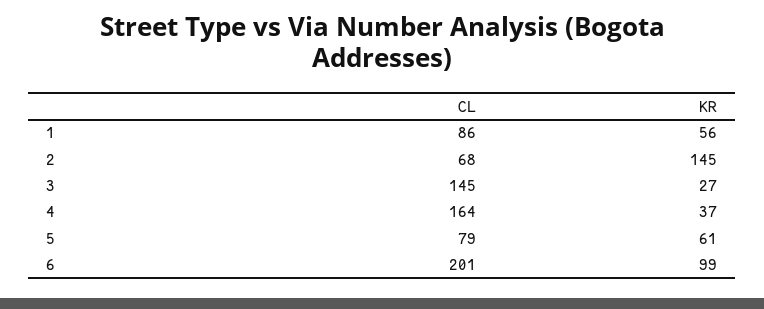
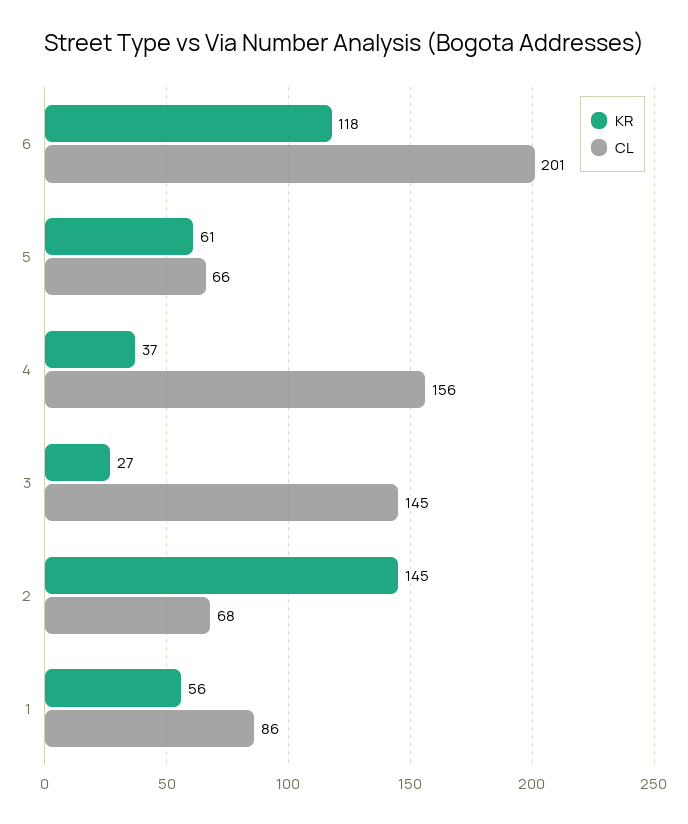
  {
    "CL": {
      "1": 86,
      "2": 68,
      "3": 145,
-     "4": 164,
+     "4": 156,
-     "5": 79,
+     "5": 66,
      "6": 201
    },
    "KR": {
      "1": 56,
      "2": 145,
      "3": 27,
      "4": 37,
      "5": 61,
-     "6": 99
+     "6": 118
    }
  }

